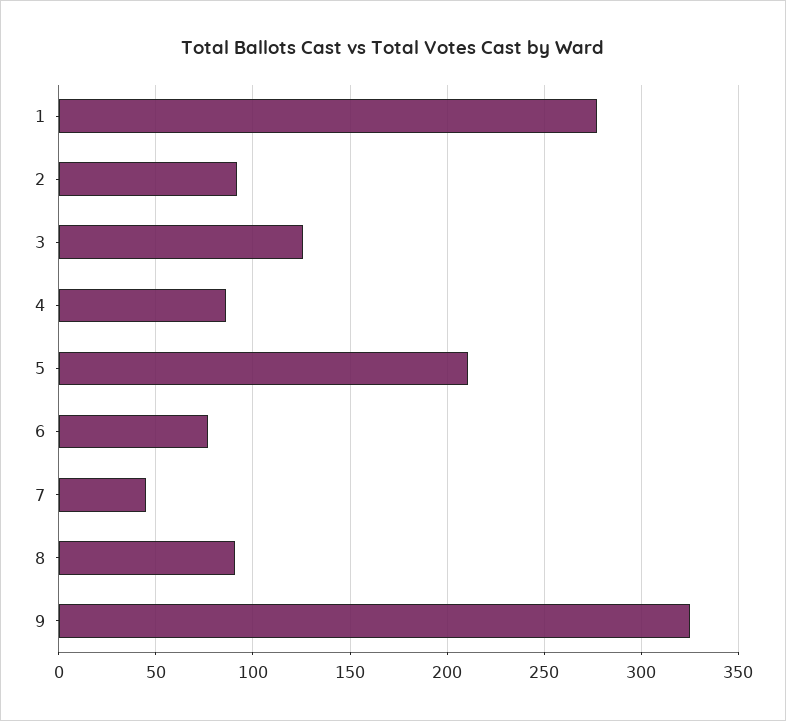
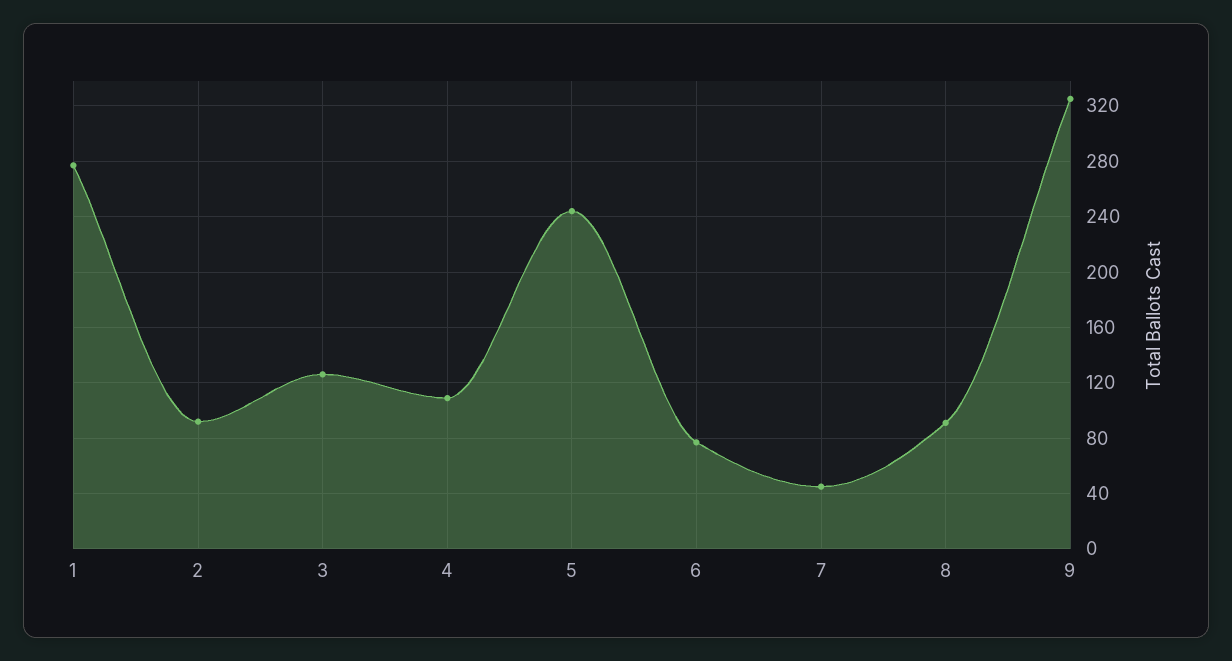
  {
    "1": 275,
    "2": 90,
    "3": 125,
-   "4": 85,
+   "4": 110,
-   "5": 210,
+   "5": 245,
    "6": 75,
    "7": 45,
    "8": 90,
    "9": 325
  }

